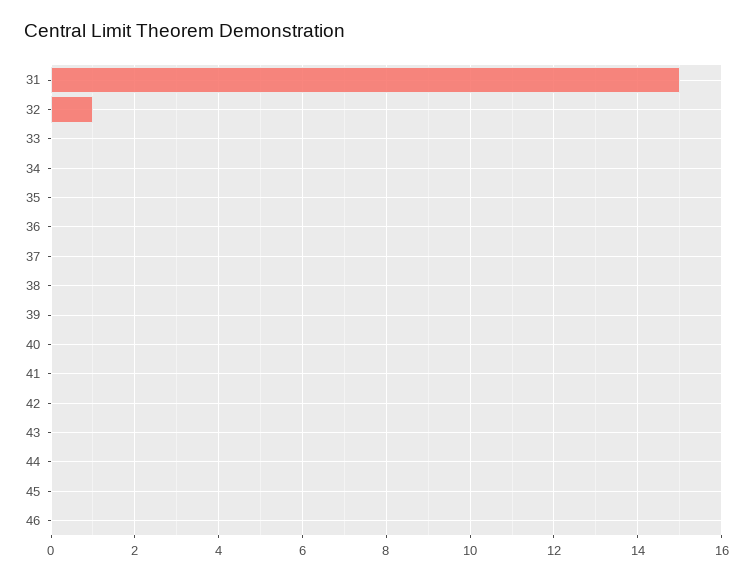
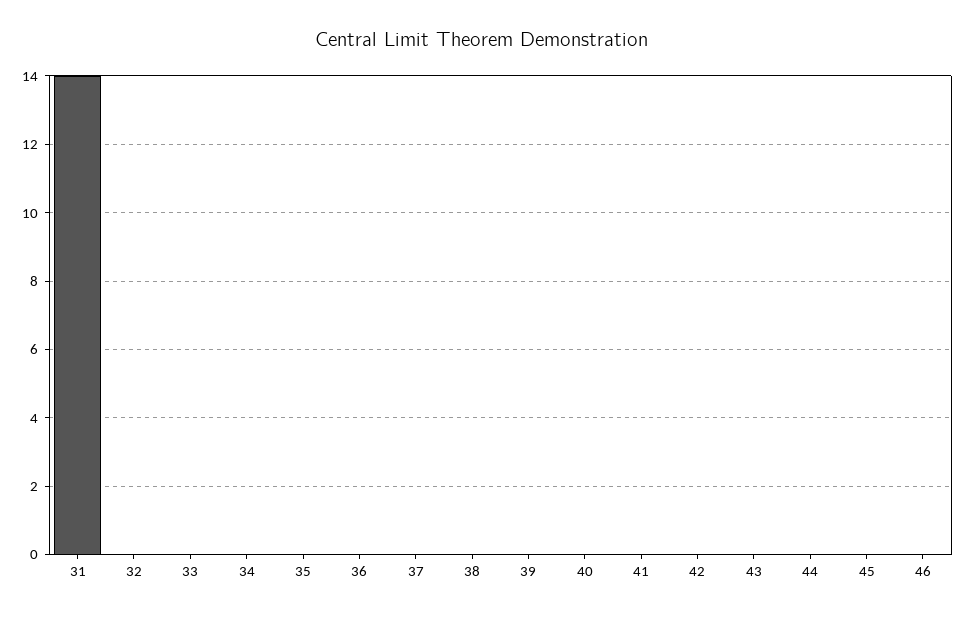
  {
-   "31": 15,
+   "31": 14,
-   "32": 1,
+   "32": 0,
    "33": 0,
    "34": 0,
    "35": 0,
    "36": 0,
    "37": 0,
    "38": 0,
    "39": 0,
    "40": 0,
    "41": 0,
    "42": 0,
    "43": 0,
    "44": 0,
    "45": 0,
    "46": 0
  }

